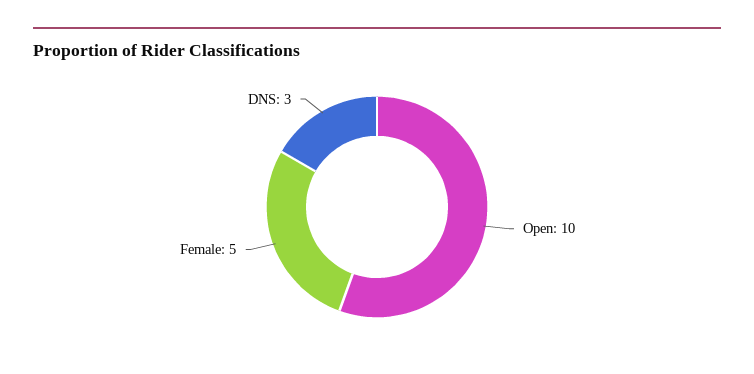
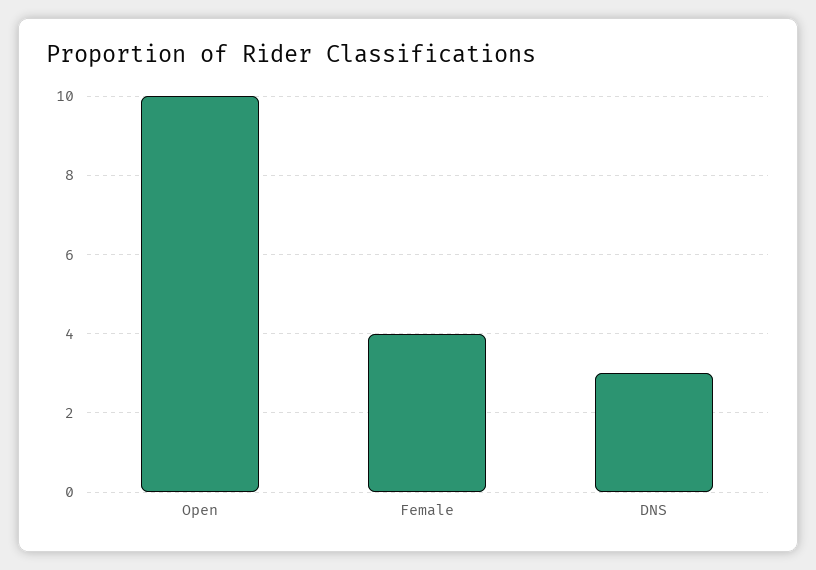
  {
    "Open": 10,
-   "Female": 5,
+   "Female": 4,
    "DNS": 3
  }

